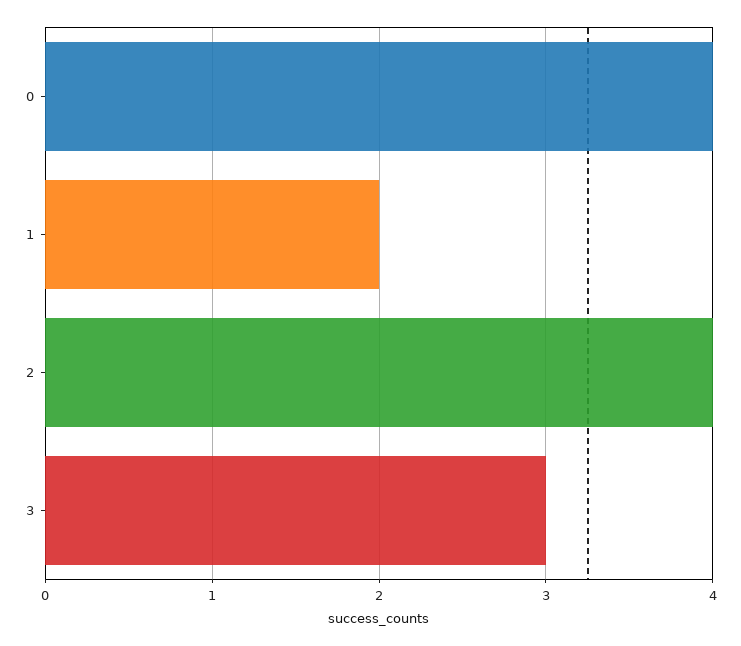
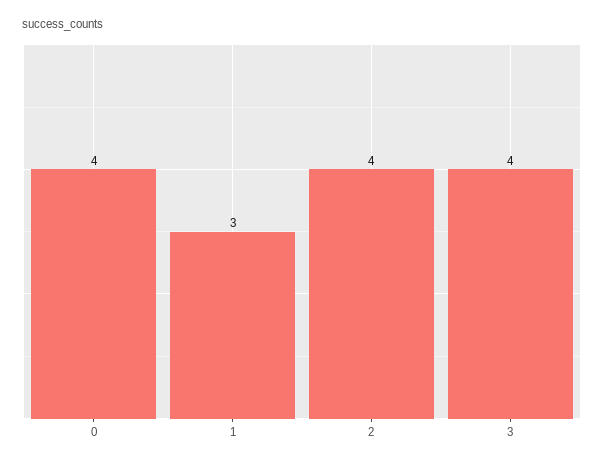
  {
    "0": 4,
-   "1": 2,
+   "1": 3,
    "2": 4,
-   "3": 3
+   "3": 4
  }

